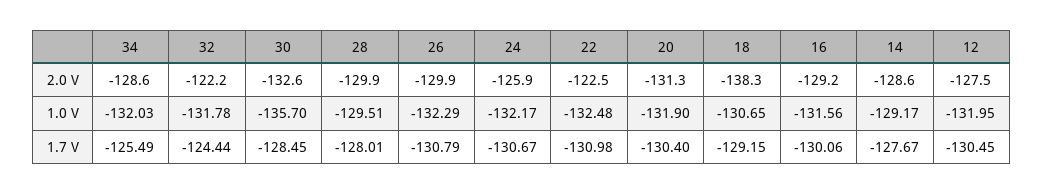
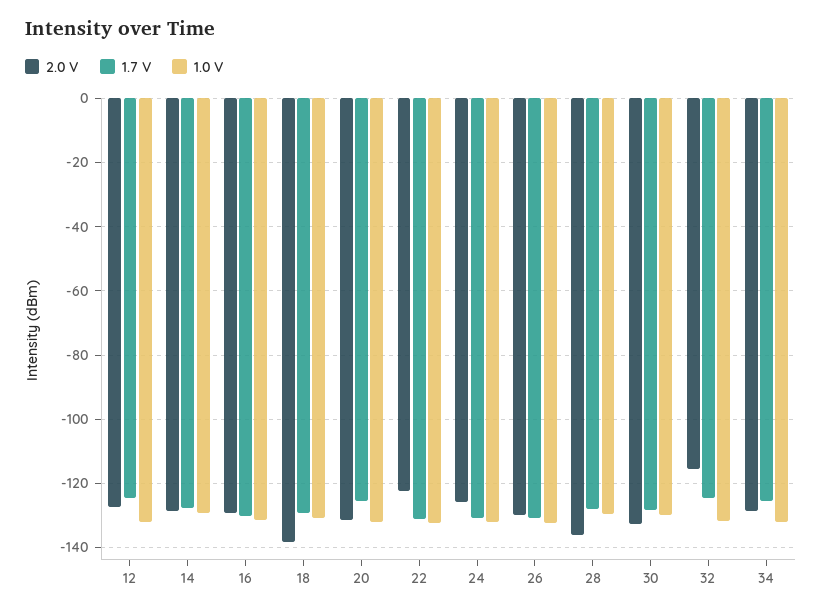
  {
    "2.0 V": {
      "34": -128.6,
-     "32": -122.2,
+     "32": -116,
      "30": -132.6,
-     "28": -129.9,
+     "28": -136,
      "26": -129.9,
      "24": -125.9,
      "22": -122.5,
      "20": -131.3,
      "18": -138.3,
      "16": -129.2,
      "14": -128.6,
      "12": -127.5
    },
    "1.0 V": {
      "34": -132.03,
      "32": -131.78,
-     "30": -135.7,
+     "30": -130,
      "28": -129.51,
      "26": -132.29,
      "24": -132.17,
      "22": -132.48,
      "20": -131.9,
      "18": -130.65,
      "16": -131.56,
      "14": -129.17,
      "12": -131.95
    },
    "1.7 V": {
      "34": -125.49,
      "32": -124.44,
      "30": -128.45,
      "28": -128.01,
      "26": -130.79,
      "24": -130.67,
      "22": -130.98,
-     "20": -130.4,
+     "20": -126,
      "18": -129.15,
      "16": -130.06,
      "14": -127.67,
-     "12": -130.45
+     "12": -124
    }
  }

